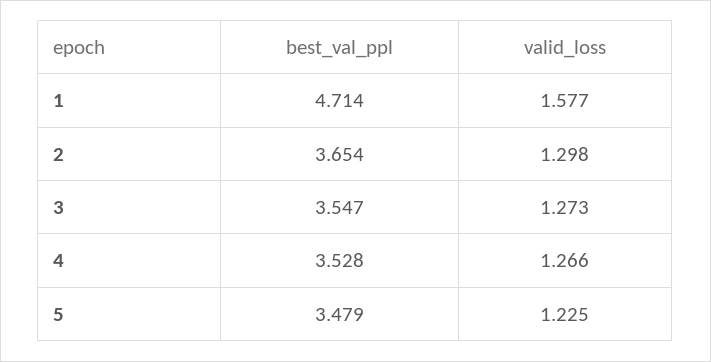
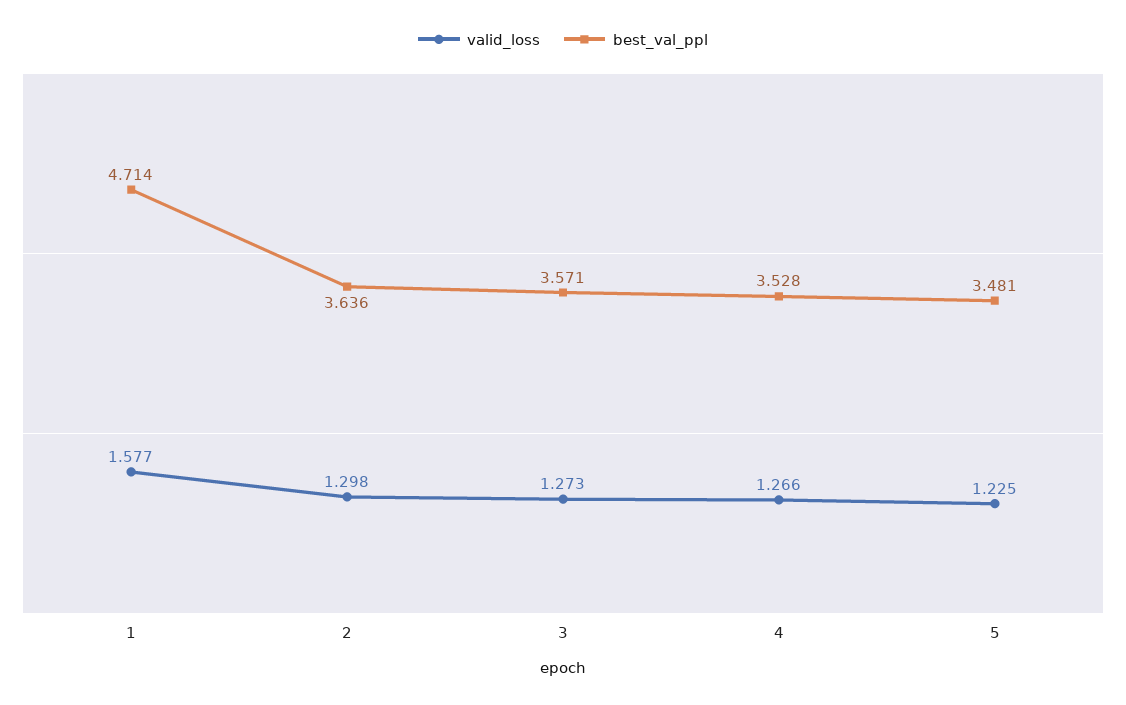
  {
    "best_val_ppl": {
      "1": 4.714,
-     "2": 3.654,
+     "2": 3.636,
-     "3": 3.547,
+     "3": 3.571,
      "4": 3.528,
-     "5": 3.479
+     "5": 3.481
    },
    "valid_loss": {
      "1": 1.577,
      "2": 1.298,
      "3": 1.273,
      "4": 1.266,
      "5": 1.225
    }
  }

